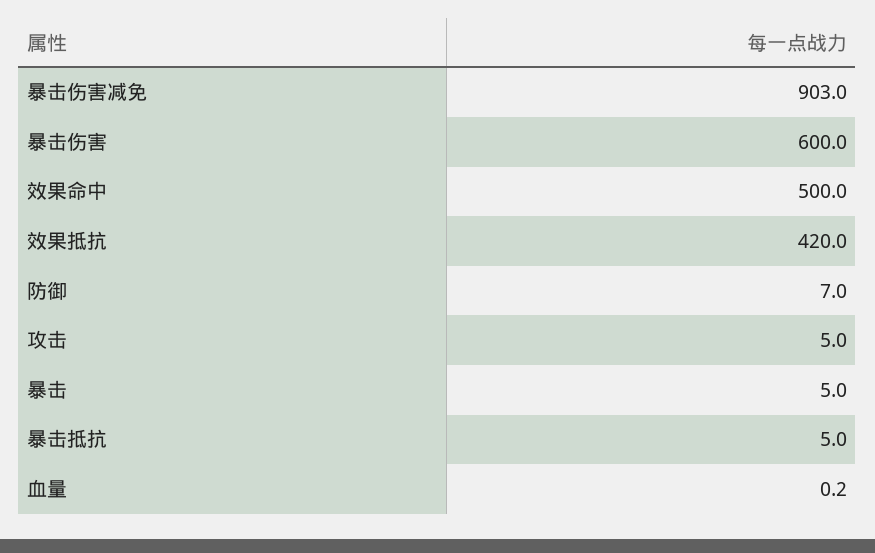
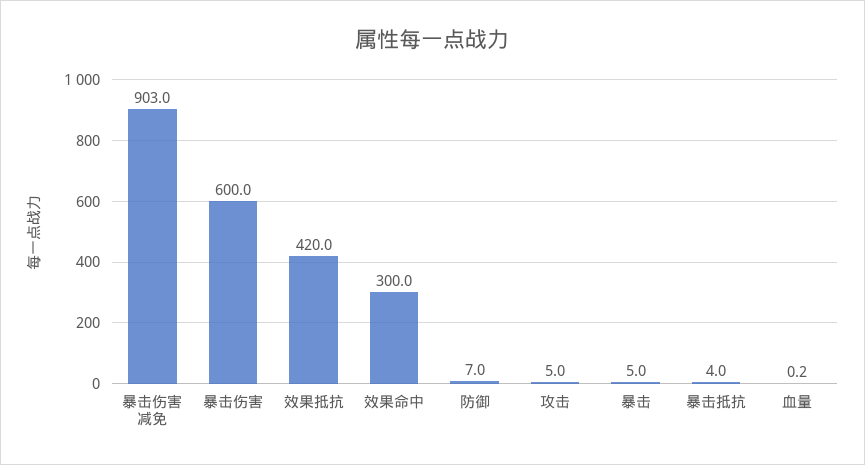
  {
    "暴击伤害减免": 903,
    "暴击伤害": 600,
-   "效果命中": 500,
+   "效果命中": 300,
    "效果抵抗": 420,
    "防御": 7,
    "攻击": 5,
    "暴击": 5,
-   "暴击抵抗": 5,
+   "暴击抵抗": 4,
    "血量": 0.2
  }

